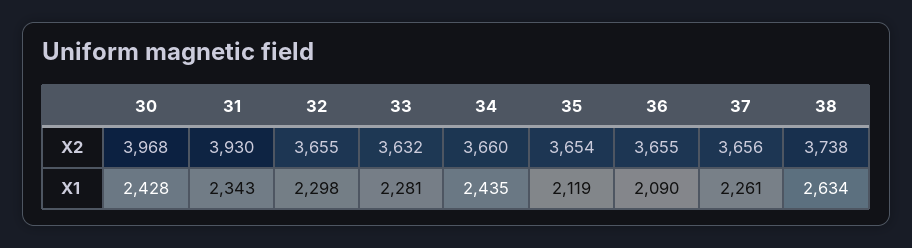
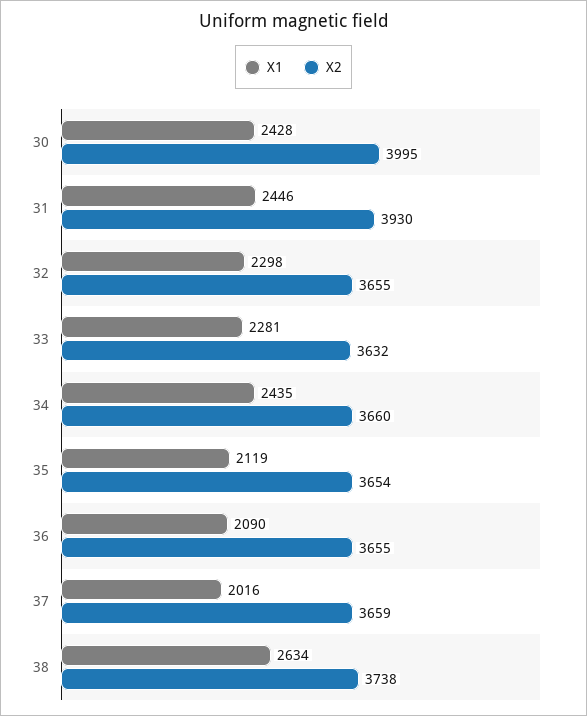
  {
    "X2": {
-     "30": 3968,
+     "30": 3995,
      "31": 3930,
      "32": 3655,
      "33": 3632,
      "34": 3660,
      "35": 3654,
      "36": 3655,
-     "37": 3656,
+     "37": 3659,
      "38": 3738
    },
    "X1": {
      "30": 2428,
-     "31": 2343,
+     "31": 2446,
      "32": 2298,
      "33": 2281,
      "34": 2435,
      "35": 2119,
      "36": 2090,
-     "37": 2261,
+     "37": 2016,
      "38": 2634
    }
  }

